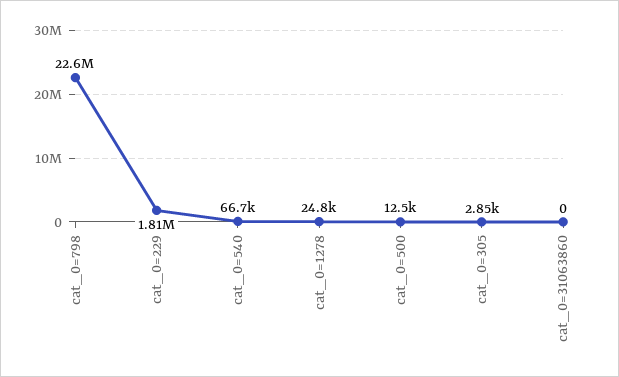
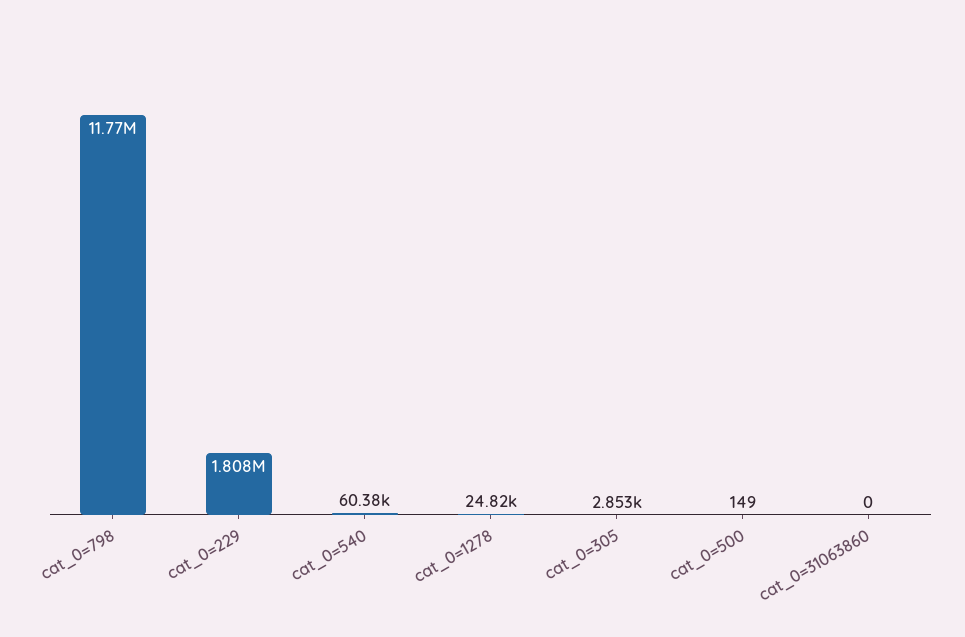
  {
-   "cat_0=798": 22600000,
+   "cat_0=798": 11770000,
    "cat_0=229": 1808000,
-   "cat_0=540": 66700,
+   "cat_0=540": 60380,
    "cat_0=1278": 24820,
-   "cat_0=500": 12500,
+   "cat_0=500": 149,
    "cat_0=305": 2853,
    "cat_0=31063860": 0
  }

